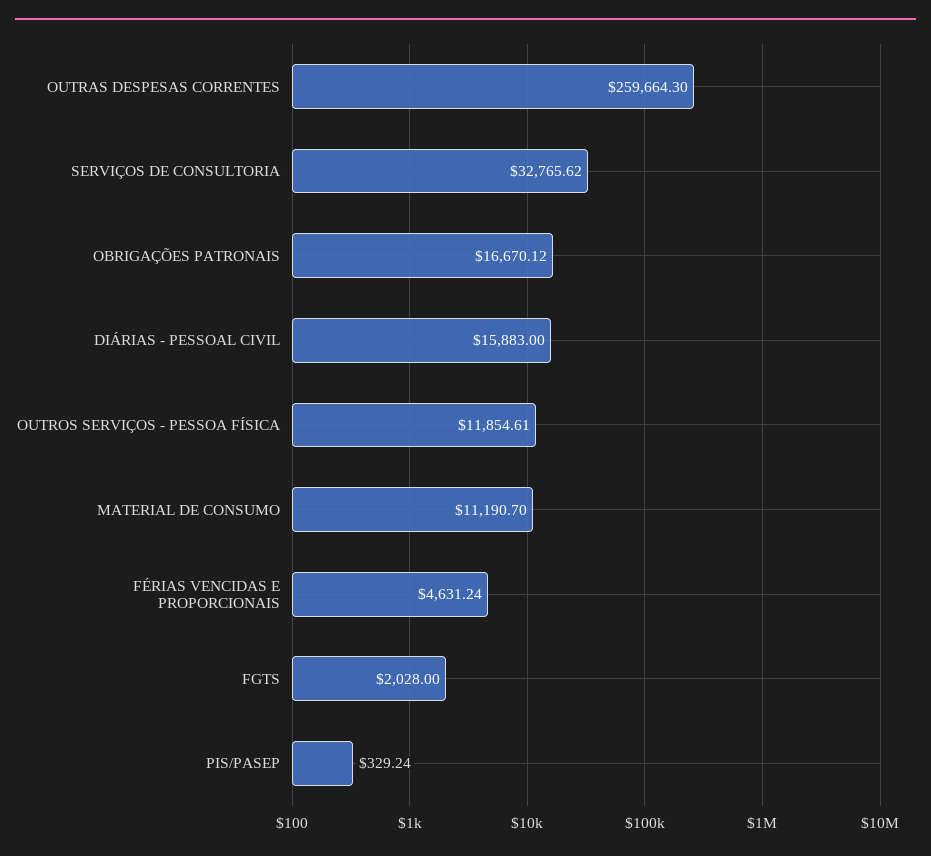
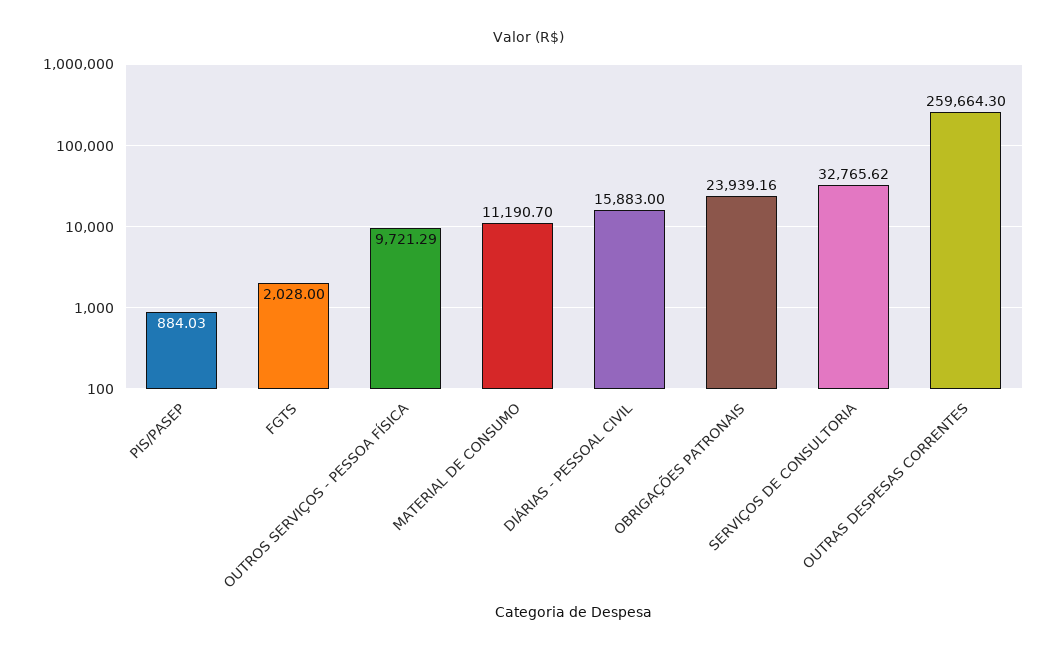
  {
    "OUTRAS DESPESAS CORRENTES": 259664.3,
    "SERVIÇOS DE CONSULTORIA": 32765.62,
-   "OBRIGAÇÕES PATRONAIS": 16670.12,
+   "OBRIGAÇÕES PATRONAIS": 23939.16,
    "DIÁRIAS - PESSOAL CIVIL": 15883,
-   "OUTROS SERVIÇOS - PESSOA FÍSICA": 11854.61,
+   "OUTROS SERVIÇOS - PESSOA FÍSICA": 9721.29,
    "MATERIAL DE CONSUMO": 11190.7,
-   "FÉRIAS VENCIDAS E PROPORCIONAIS": 4631.24,
    "FGTS": 2028,
-   "PIS/PASEP": 329.24
+   "PIS/PASEP": 884.03
  }

